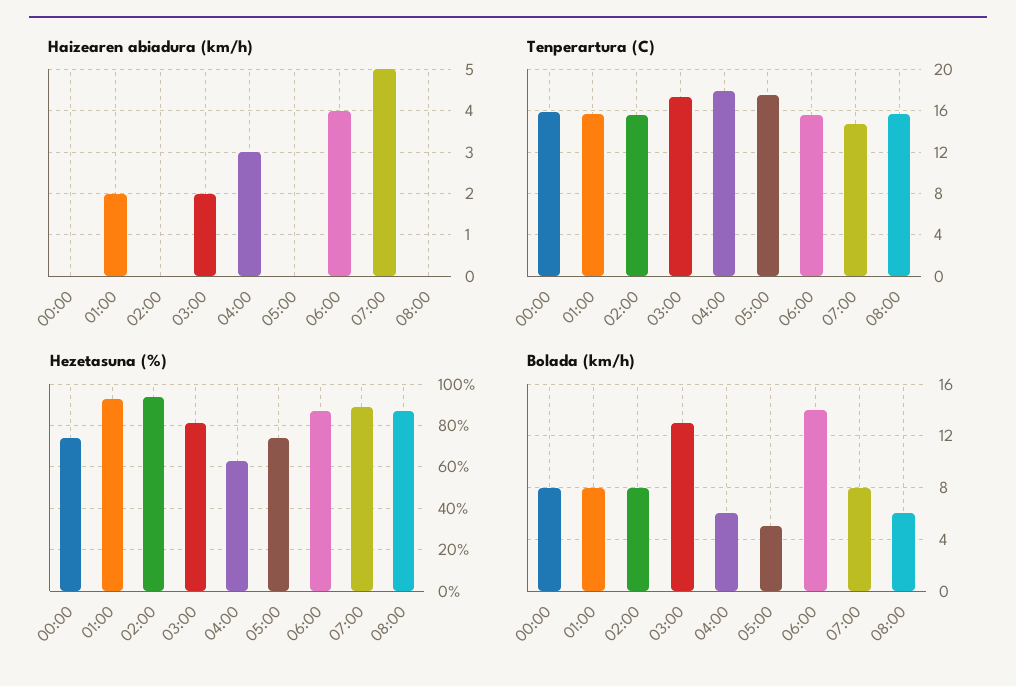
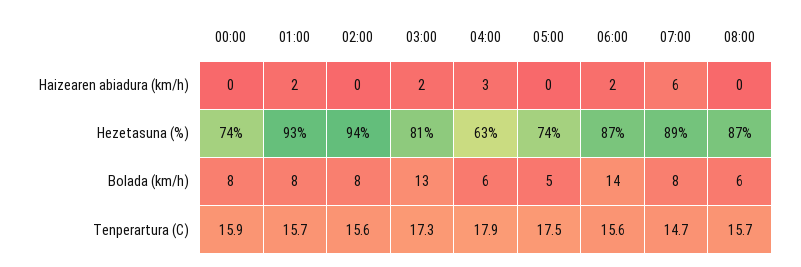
  {
    "Haizearen abiadura (km/h)": {
      "00:00": 0,
      "01:00": 2,
      "02:00": 0,
      "03:00": 2,
      "04:00": 3,
      "05:00": 0,
-     "06:00": 4,
+     "06:00": 2,
-     "07:00": 5,
+     "07:00": 6,
      "08:00": 0
    },
    "Tenperartura (C)": {
      "00:00": 15.9,
      "01:00": 15.7,
      "02:00": 15.6,
      "03:00": 17.3,
      "04:00": 17.9,
      "05:00": 17.5,
      "06:00": 15.6,
      "07:00": 14.7,
      "08:00": 15.7
    },
    "Hezetasuna (%)": {
      "00:00": 74,
      "01:00": 93,
      "02:00": 94,
      "03:00": 81,
      "04:00": 63,
      "05:00": 74,
      "06:00": 87,
      "07:00": 89,
      "08:00": 87
    },
    "Bolada (km/h)": {
      "00:00": 8,
      "01:00": 8,
      "02:00": 8,
      "03:00": 13,
      "04:00": 6,
      "05:00": 5,
      "06:00": 14,
      "07:00": 8,
      "08:00": 6
    }
  }

